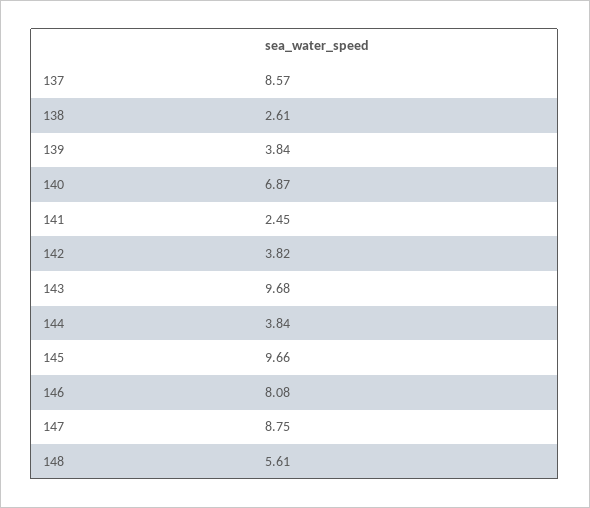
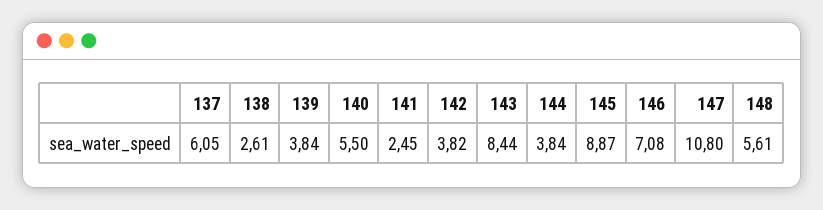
  {
-   "137": 8.57,
+   "137": 6.05,
    "138": 2.61,
    "139": 3.84,
-   "140": 6.87,
+   "140": 5.5,
    "141": 2.45,
    "142": 3.82,
-   "143": 9.68,
+   "143": 8.44,
    "144": 3.84,
-   "145": 9.66,
+   "145": 8.87,
-   "146": 8.08,
+   "146": 7.08,
-   "147": 8.75,
+   "147": 10.8,
    "148": 5.61
  }

